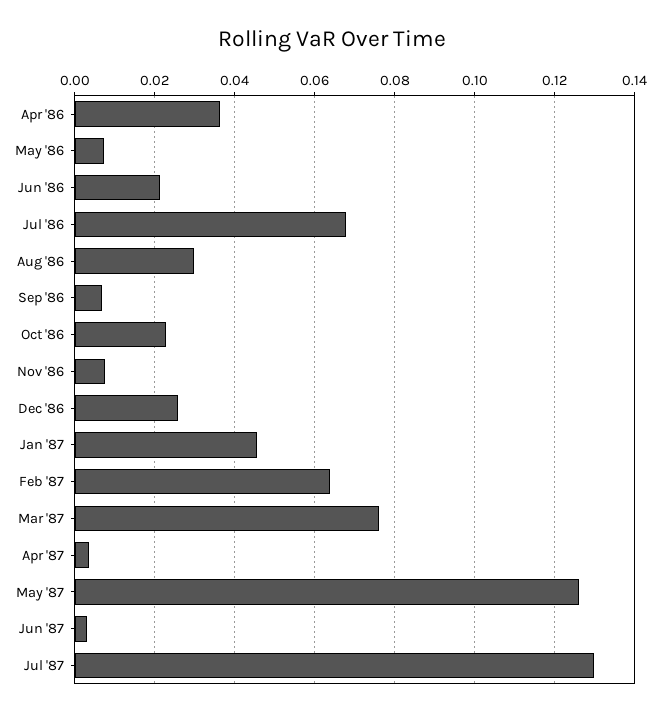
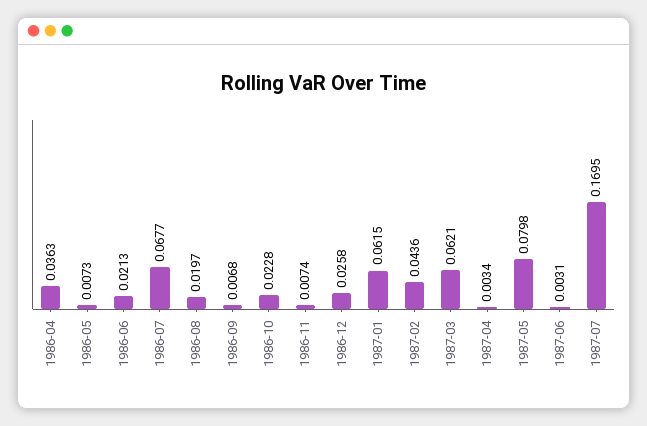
  {
    "Apr '86": 0.0363,
    "May '86": 0.0073,
    "Jun '86": 0.0213,
    "Jul '86": 0.0677,
-   "Aug '86": 0.03,
+   "Aug '86": 0.0197,
    "Sep '86": 0.0068,
    "Oct '86": 0.0228,
    "Nov '86": 0.0074,
    "Dec '86": 0.0258,
-   "Jan '87": 0.046,
+   "Jan '87": 0.0615,
-   "Feb '87": 0.064,
+   "Feb '87": 0.0436,
-   "Mar '87": 0.076,
+   "Mar '87": 0.0621,
    "Apr '87": 0.0034,
-   "May '87": 0.126,
+   "May '87": 0.0798,
    "Jun '87": 0.0031,
-   "Jul '87": 0.13
+   "Jul '87": 0.1695
  }

